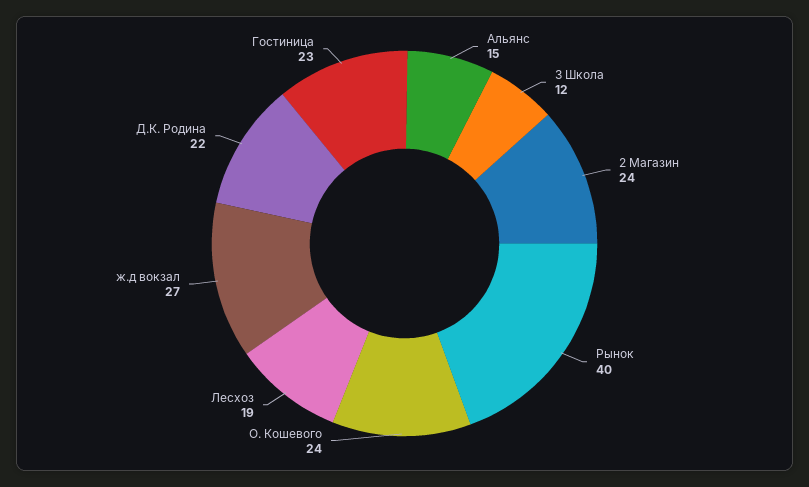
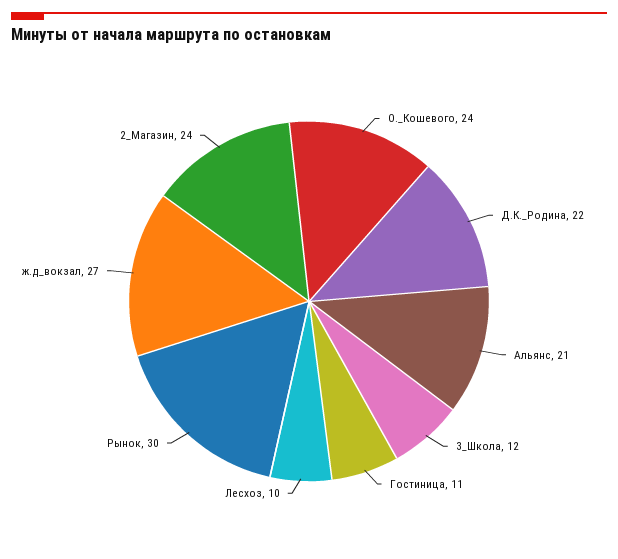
  {
-   "Альянс": 15,
+   "Альянс": 21,
    "3 Школа": 12,
    "2 Магазин": 24,
-   "Рынок": 40,
+   "Рынок": 30,
    "О. Кошевого": 24,
-   "Лесхоз": 19,
+   "Лесхоз": 10,
    "ж.д вокзал": 27,
    "Д.К. Родина": 22,
-   "Гостиница": 23
+   "Гостиница": 11
  }

